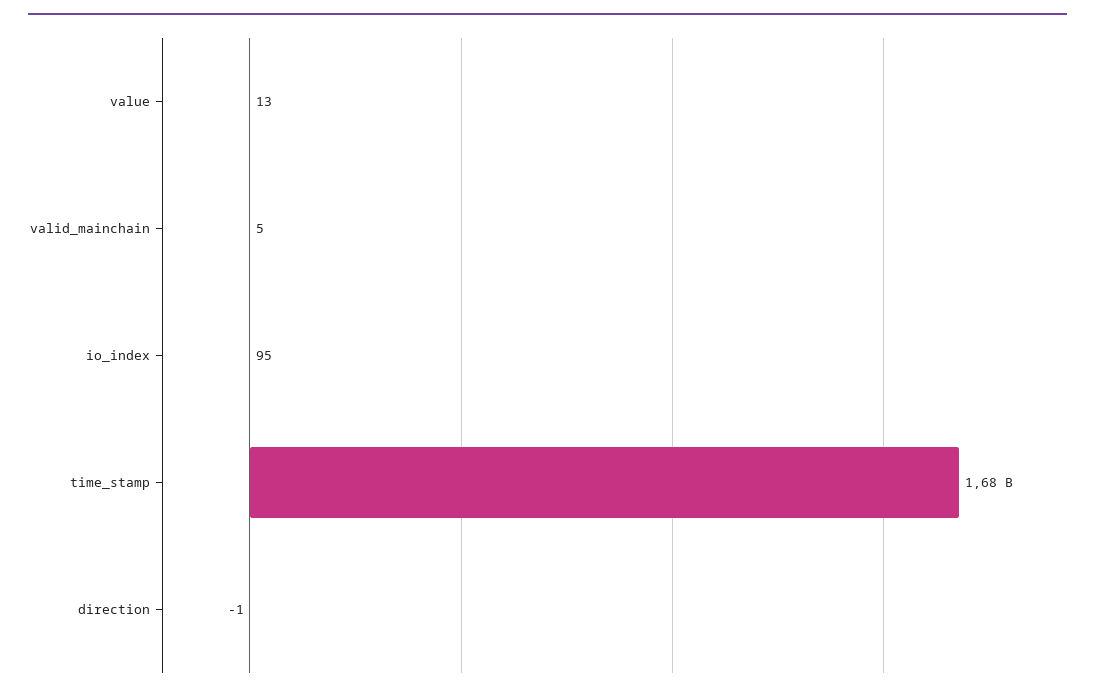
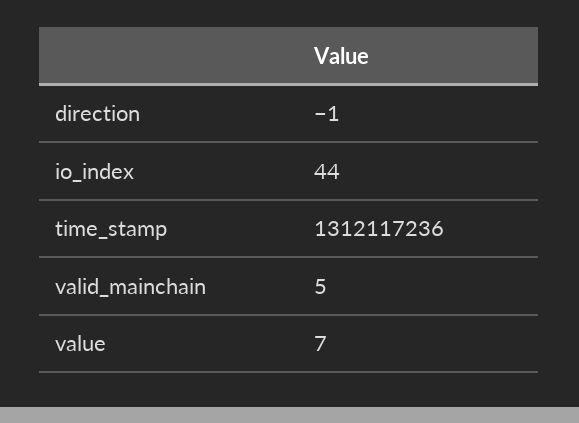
  {
-   "value": 13,
+   "value": 7,
    "valid_mainchain": 5,
-   "io_index": 95,
+   "io_index": 44,
-   "time_stamp": 1680000000,
+   "time_stamp": 1312117236,
    "direction": -1
  }

